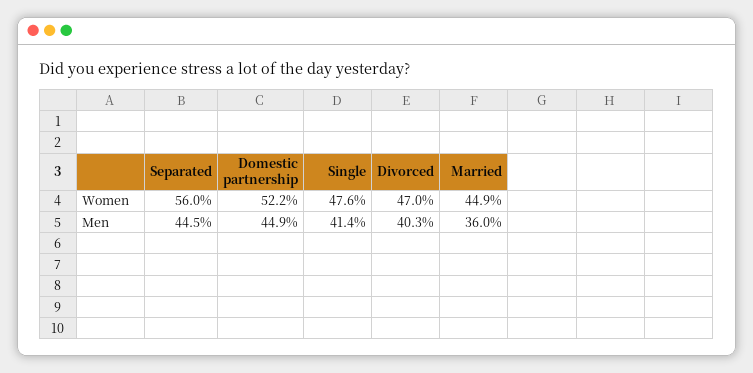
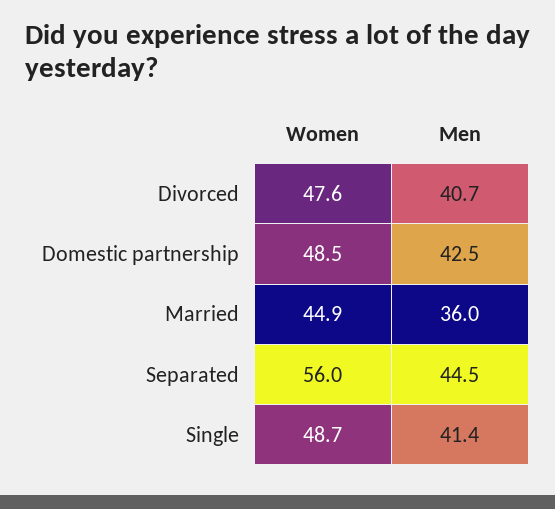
  {
    "Separated": {
      "Women": 56,
      "Men": 44.5
    },
    "Domestic partnership": {
-     "Women": 52.2,
+     "Women": 48.5,
-     "Men": 44.9
+     "Men": 42.5
    },
    "Single": {
-     "Women": 47.6,
+     "Women": 48.7,
      "Men": 41.4
    },
    "Divorced": {
-     "Women": 47,
+     "Women": 47.6,
-     "Men": 40.3
+     "Men": 40.7
    },
    "Married": {
      "Women": 44.9,
      "Men": 36
    }
  }

